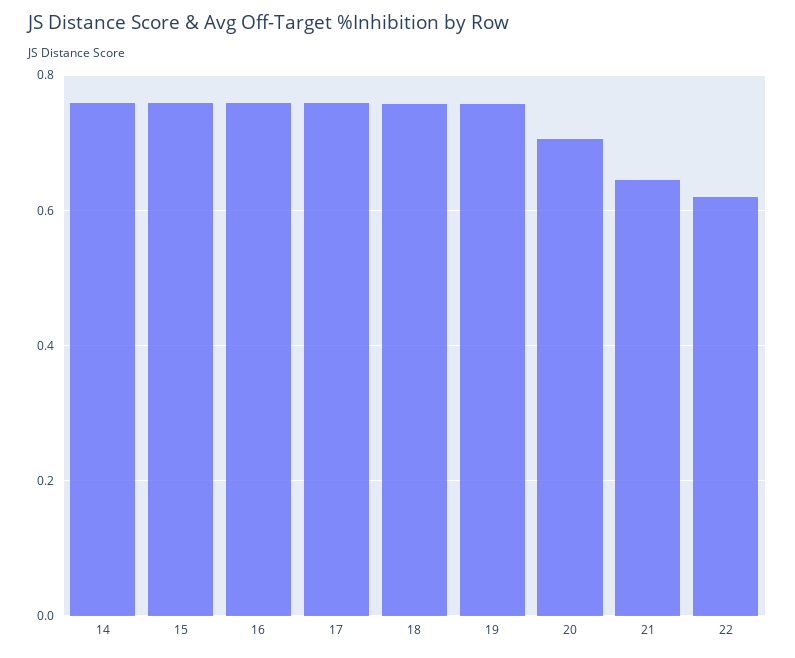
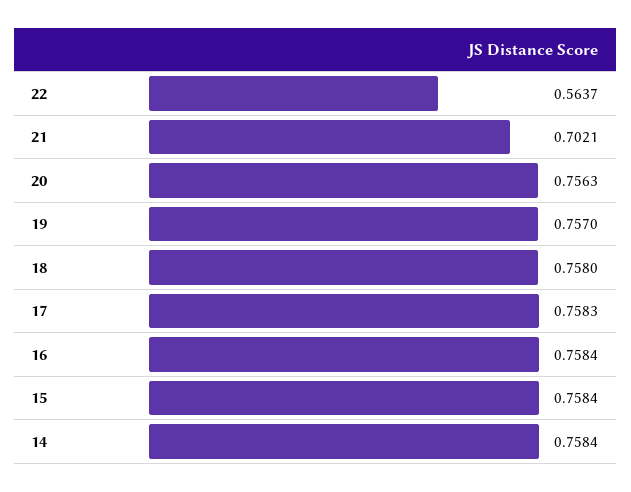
  {
    "14": 0.7584,
    "15": 0.7584,
    "16": 0.7584,
    "17": 0.7583,
    "18": 0.758,
    "19": 0.757,
-   "20": 0.7,
+   "20": 0.7563,
-   "21": 0.64,
+   "21": 0.7021,
-   "22": 0.62
+   "22": 0.5637
  }

